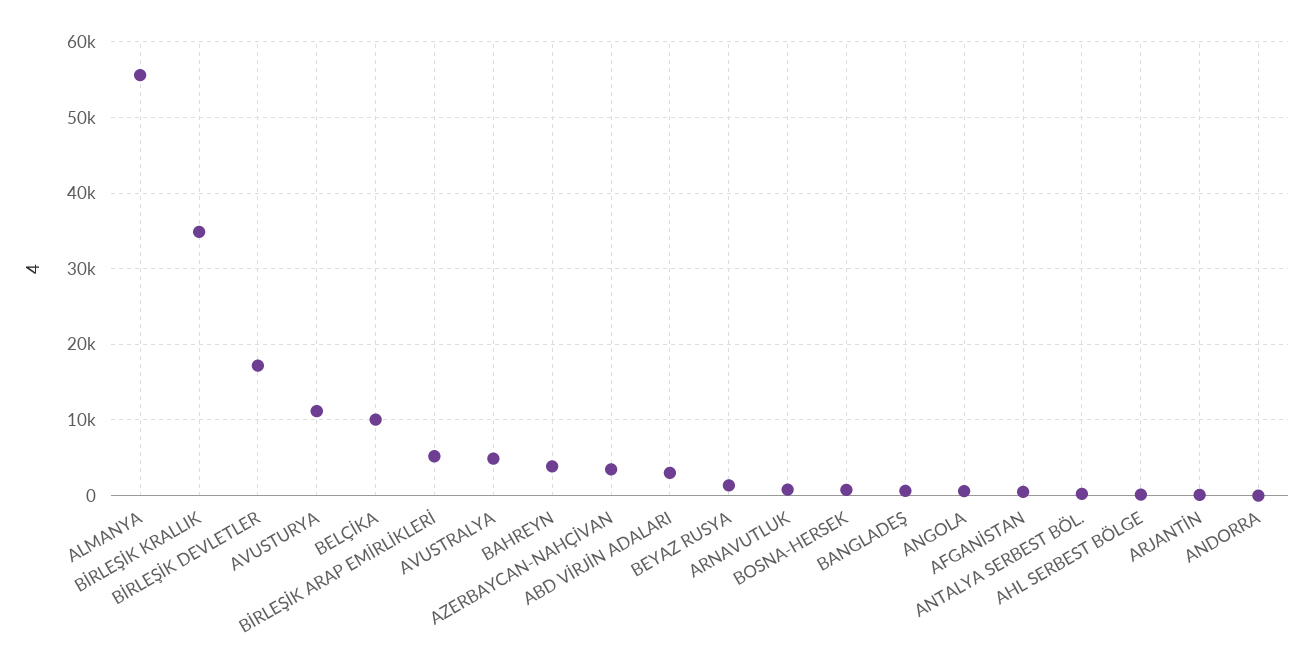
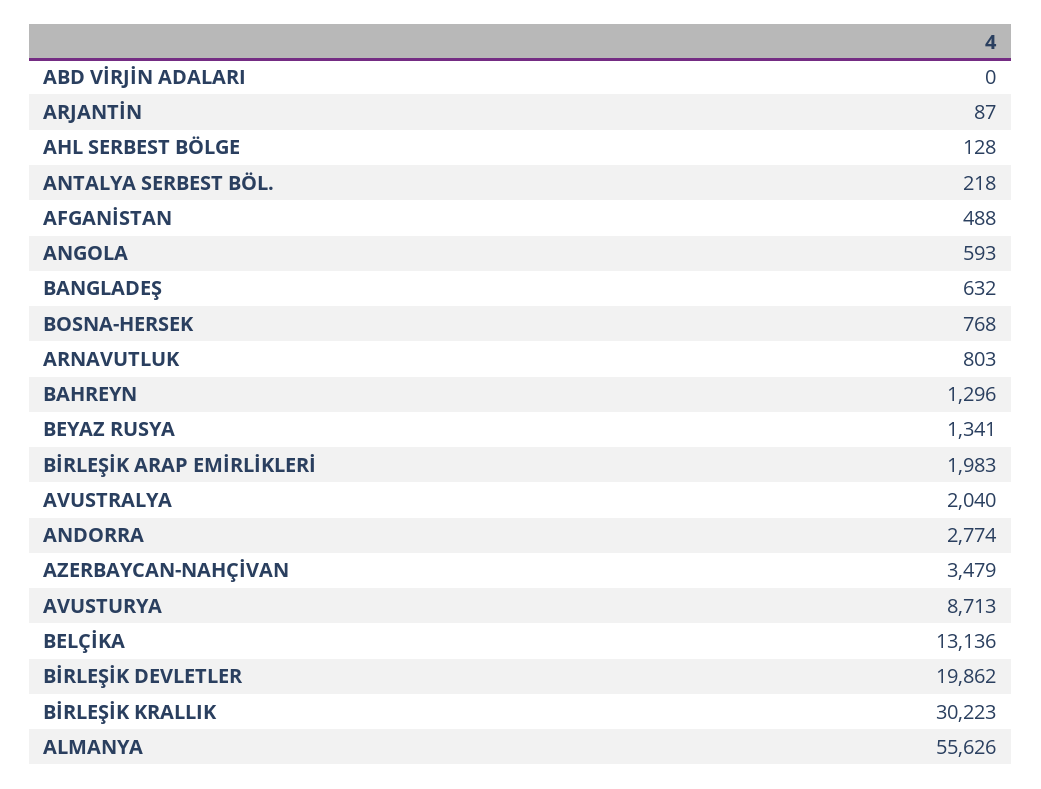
  {
    "ALMANYA": 55626,
-   "BİRLEŞİK KRALLIK": 35000,
+   "BİRLEŞİK KRALLIK": 30223,
-   "BİRLEŞİK DEVLETLER": 17000,
+   "BİRLEŞİK DEVLETLER": 19862,
-   "AVUSTURYA": 11000,
+   "AVUSTURYA": 8713,
-   "BELÇİKA": 10000,
+   "BELÇİKA": 13136,
-   "BİRLEŞİK ARAP EMİRLİKLERİ": 5000,
+   "BİRLEŞİK ARAP EMİRLİKLERİ": 1983,
-   "AVUSTRALYA": 5000,
+   "AVUSTRALYA": 2040,
-   "BAHREYN": 4000,
+   "BAHREYN": 1296,
    "AZERBAYCAN-NAHÇİVAN": 3479,
-   "ABD VİRJİN ADALARI": 3000,
+   "ABD VİRJİN ADALARI": 0,
    "BEYAZ RUSYA": 1341,
    "ARNAVUTLUK": 803,
    "BOSNA-HERSEK": 768,
    "BANGLADEŞ": 632,
    "ANGOLA": 593,
    "AFGANİSTAN": 488,
    "ANTALYA SERBEST BÖL.": 218,
    "AHL SERBEST BÖLGE": 128,
    "ARJANTİN": 87,
-   "ANDORRA": 0
+   "ANDORRA": 2774
  }

